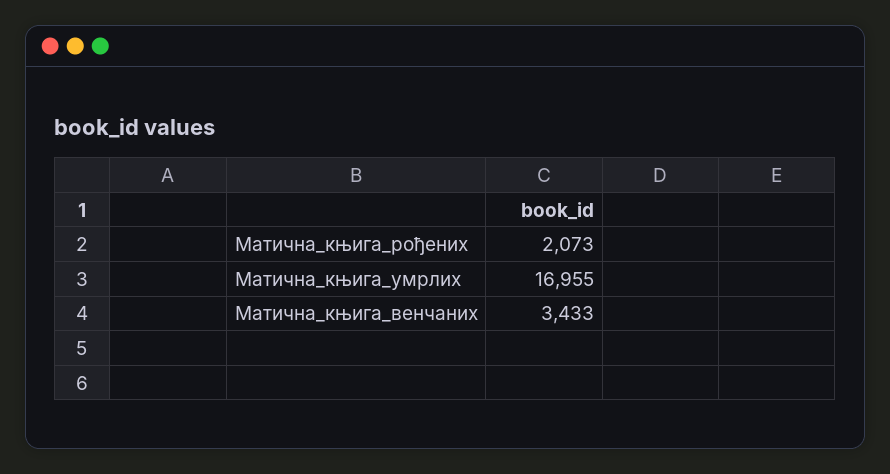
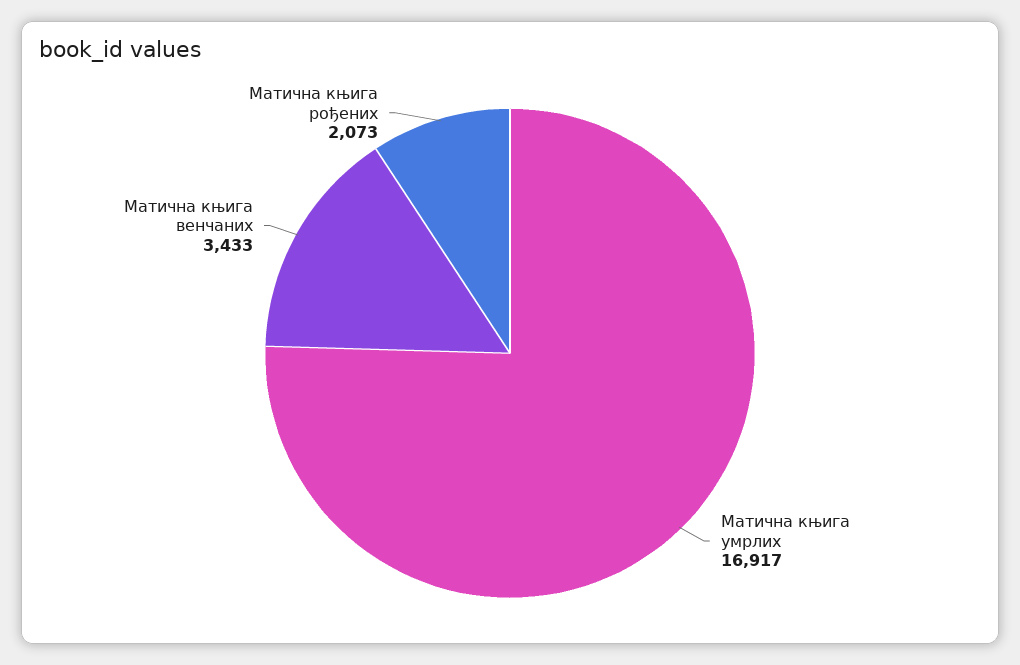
  {
    "Матична_књига_рођених": 2073,
-   "Матична_књига_умрлих": 16955,
+   "Матична_књига_умрлих": 16917,
    "Матична_књига_венчаних": 3433
  }

